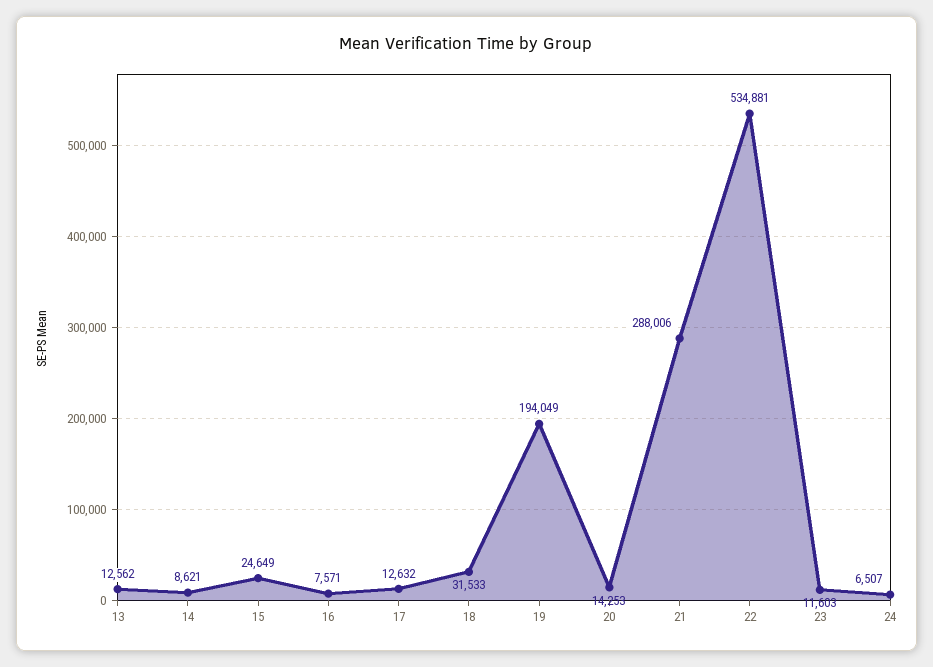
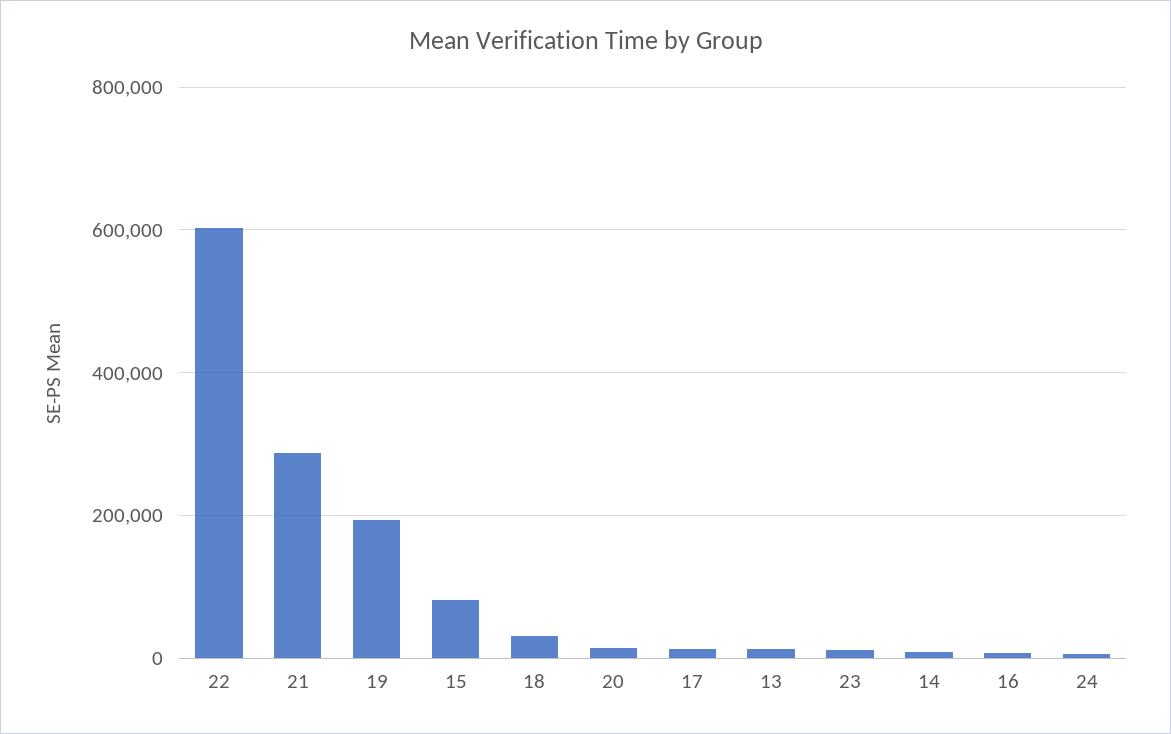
  {
    "13": 12562,
    "14": 8621,
-   "15": 24649,
+   "15": 80000,
    "16": 7571,
    "17": 12632,
    "18": 31533,
    "19": 194049,
    "20": 14253,
    "21": 288006,
-   "22": 534881,
+   "22": 600000,
    "23": 11603,
    "24": 6507
  }

